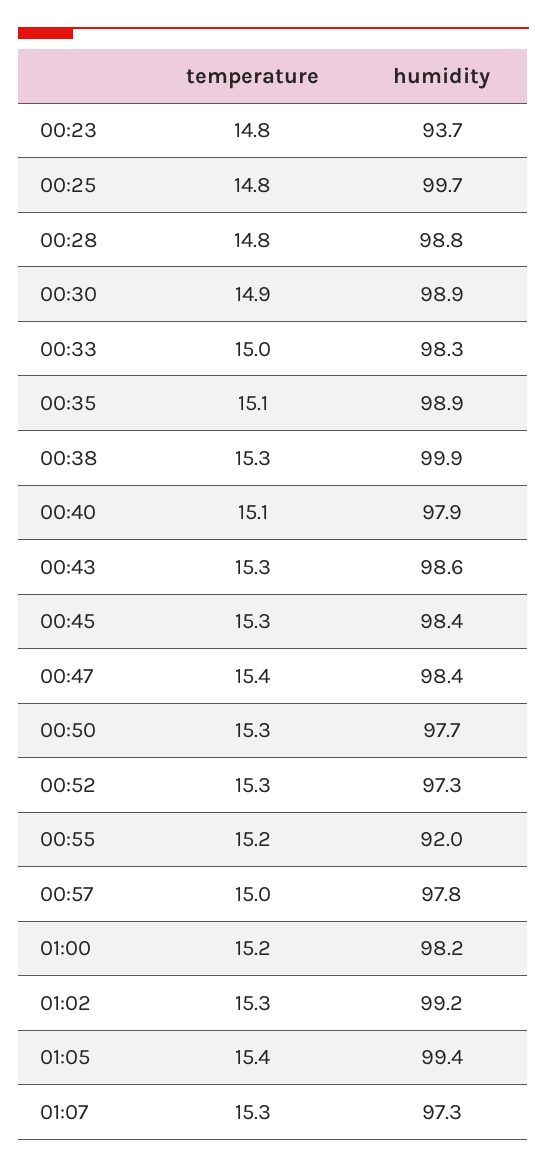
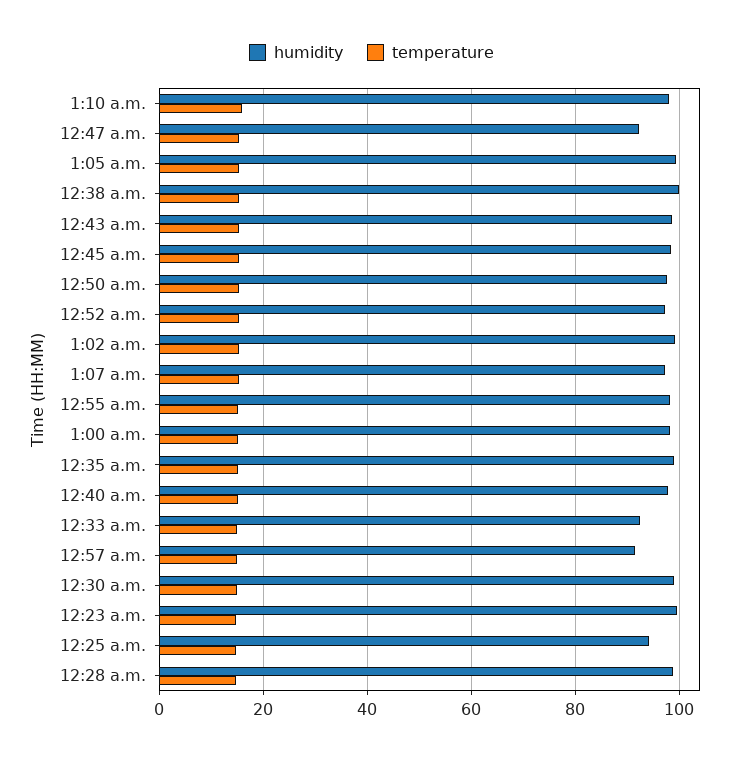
  {
    "temperature": {
      "00:23": 14.8,
      "00:25": 14.8,
      "00:28": 14.8,
      "00:30": 14.9,
      "00:33": 15,
      "00:35": 15.1,
      "00:38": 15.3,
      "00:40": 15.1,
      "00:43": 15.3,
      "00:45": 15.3,
      "00:47": 15.4,
      "00:50": 15.3,
      "00:52": 15.3,
      "00:55": 15.2,
      "00:57": 15,
      "01:00": 15.2,
      "01:02": 15.3,
      "01:05": 15.4,
-     "01:07": 15.3
+     "01:07": 15.3,
+     "1:10 a.m.": 16
    },
    "humidity": {
-     "00:23": 93.7,
+     "00:23": 100,
-     "00:25": 99.7,
+     "00:25": 94,
      "00:28": 98.8,
      "00:30": 98.9,
-     "00:33": 98.3,
+     "00:33": 92,
      "00:35": 98.9,
      "00:38": 99.9,
      "00:40": 97.9,
      "00:43": 98.6,
      "00:45": 98.4,
-     "00:47": 98.4,
+     "00:47": 92,
      "00:50": 97.7,
      "00:52": 97.3,
-     "00:55": 92,
+     "00:55": 98,
-     "00:57": 97.8,
+     "00:57": 92,
      "01:00": 98.2,
      "01:02": 99.2,
      "01:05": 99.4,
-     "01:07": 97.3
+     "01:07": 97.3,
+     "1:10 a.m.": 98
    }
  }

